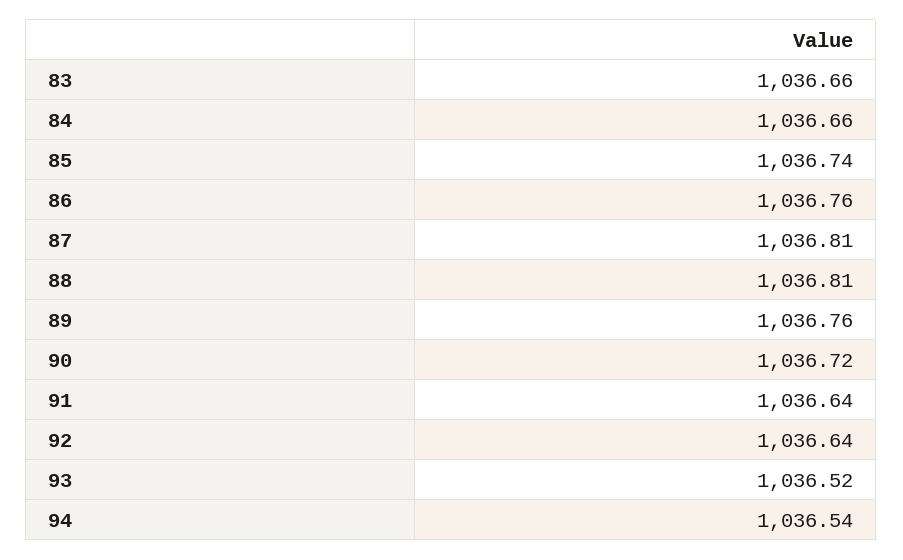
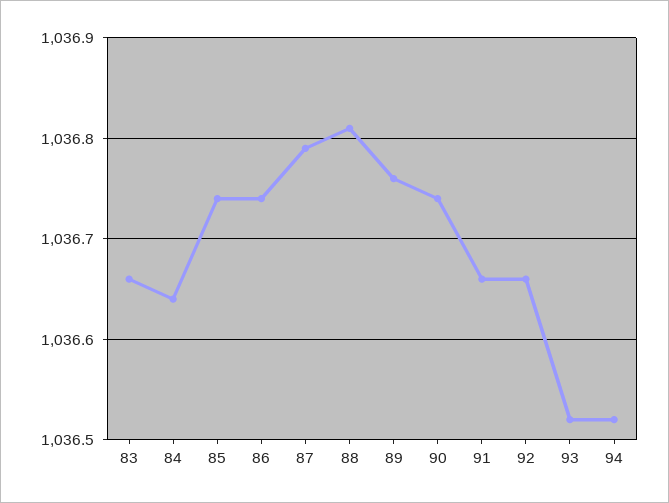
  {
    "83": 1036.66,
-   "84": 1036.66,
+   "84": 1036.64,
    "85": 1036.74,
-   "86": 1036.76,
+   "86": 1036.74,
-   "87": 1036.81,
+   "87": 1036.79,
    "88": 1036.81,
    "89": 1036.76,
-   "90": 1036.72,
+   "90": 1036.74,
-   "91": 1036.64,
+   "91": 1036.66,
-   "92": 1036.64,
+   "92": 1036.66,
    "93": 1036.52,
-   "94": 1036.54
+   "94": 1036.52
  }

